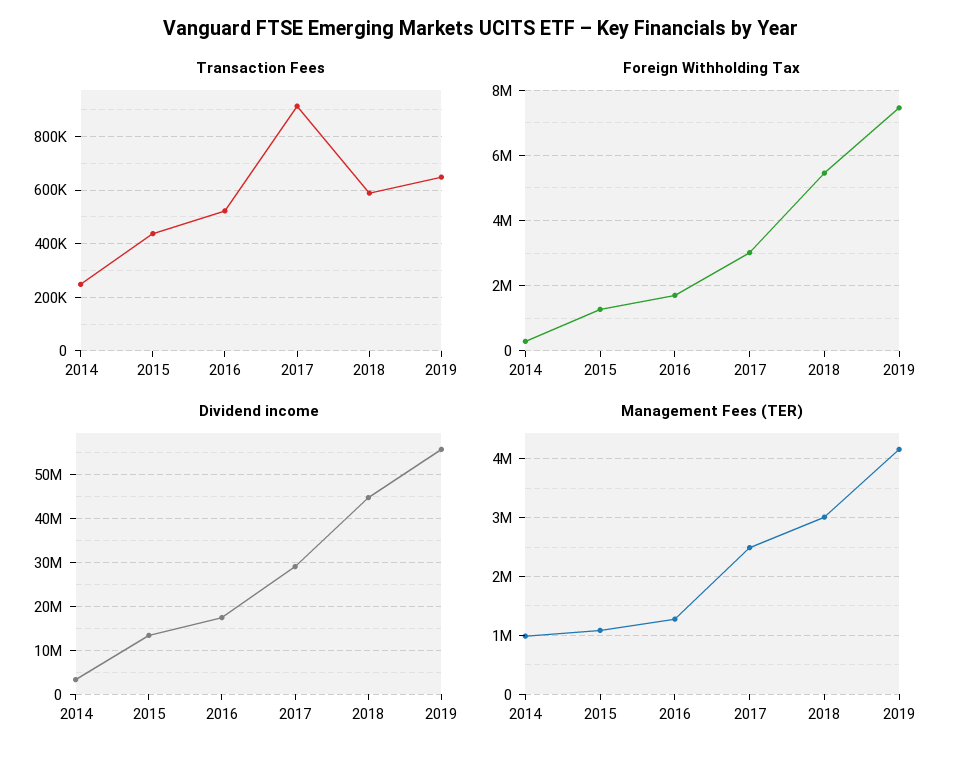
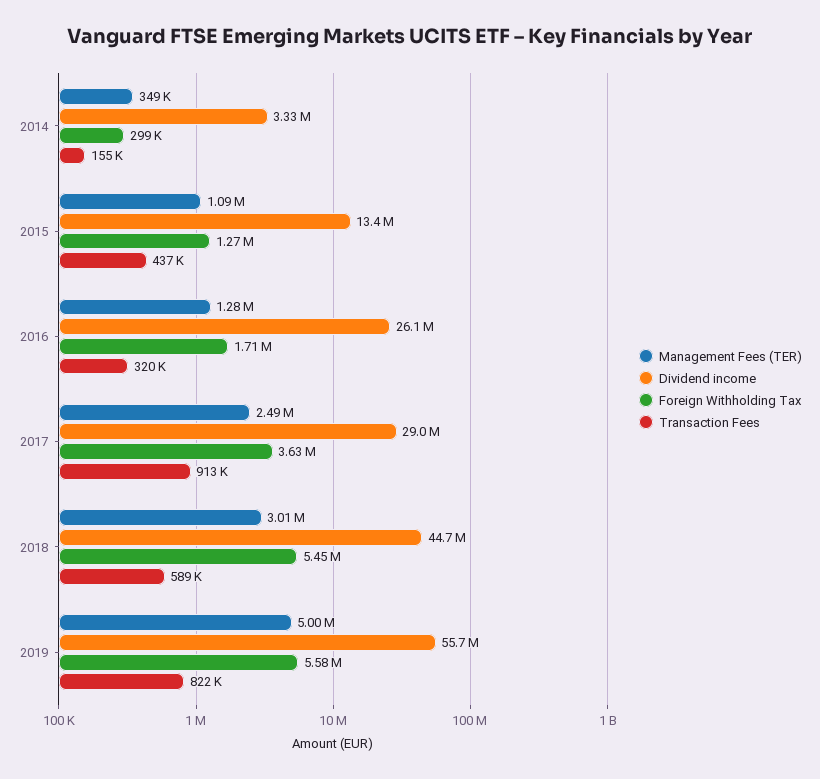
  {
    "Transaction Fees": {
-     "2014": 250000,
+     "2014": 155000,
      "2015": 437000,
-     "2016": 525000,
+     "2016": 320000,
      "2017": 913000,
      "2018": 589000,
-     "2019": 650000
+     "2019": 822000
    },
    "Foreign Withholding Tax": {
      "2014": 299000,
      "2015": 1270000,
      "2016": 1710000,
-     "2017": 3000000,
+     "2017": 3630000,
      "2018": 5450000,
-     "2019": 7400000
+     "2019": 5580000
    },
    "Dividend income": {
      "2014": 3330000,
      "2015": 13400000,
-     "2016": 18000000,
+     "2016": 26100000,
      "2017": 29000000,
      "2018": 44700000,
      "2019": 55700000
    },
    "Management Fees (TER)": {
-     "2014": 1000000,
+     "2014": 349000,
      "2015": 1090000,
      "2016": 1280000,
      "2017": 2490000,
      "2018": 3010000,
-     "2019": 4200000
+     "2019": 5000000
    }
  }

